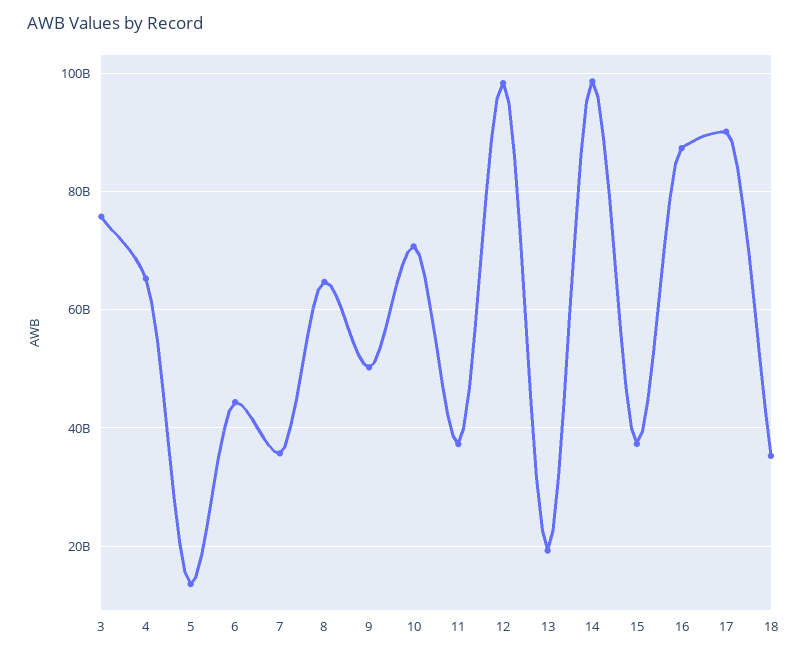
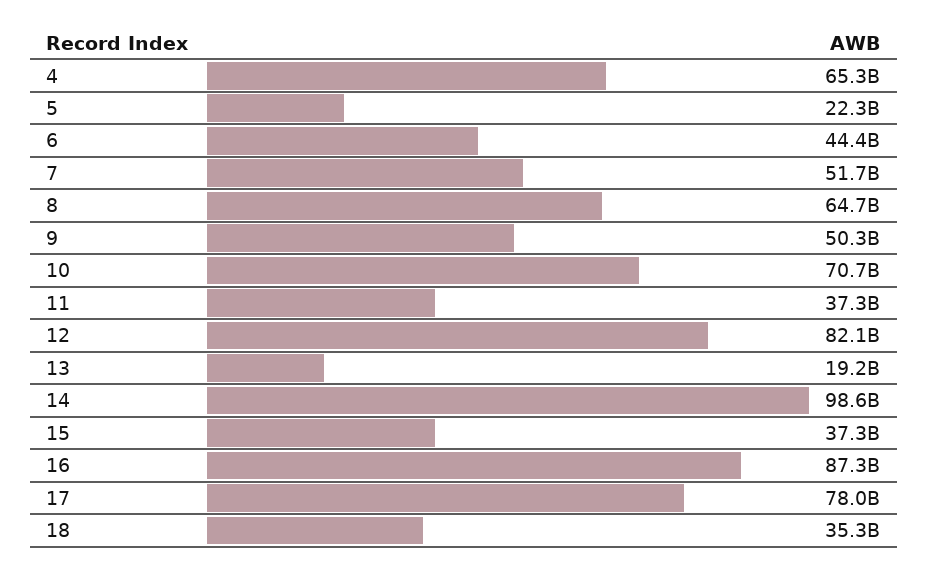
  {
-   "3": 76000000000,
    "4": 65300000000,
-   "5": 14000000000,
+   "5": 22300000000,
    "6": 44400000000,
-   "7": 36000000000,
+   "7": 51700000000,
    "8": 64700000000,
    "9": 50300000000,
    "10": 70700000000,
    "11": 37300000000,
-   "12": 98000000000,
+   "12": 82100000000,
    "13": 19200000000,
    "14": 98600000000,
    "15": 37300000000,
    "16": 87300000000,
-   "17": 90000000000,
+   "17": 78000000000,
    "18": 35300000000
  }

